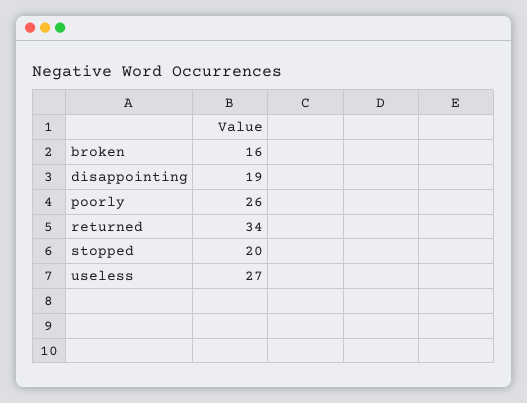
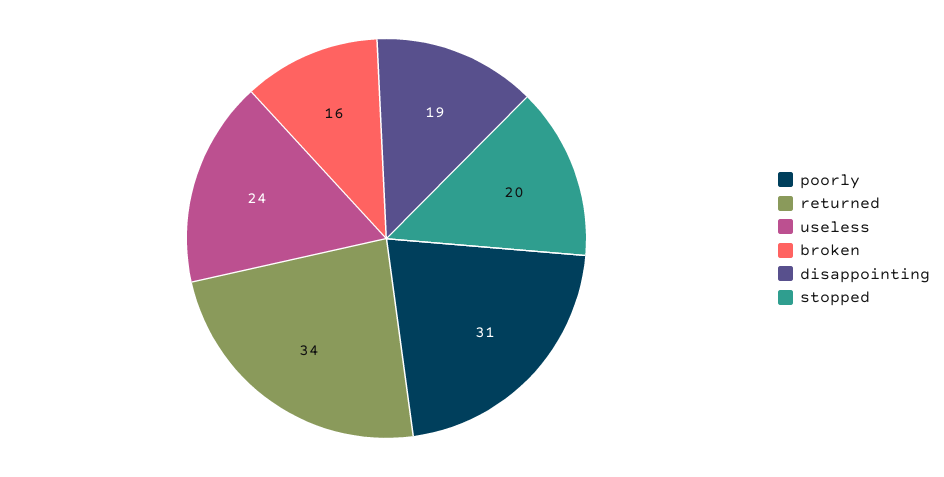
  {
    "broken": 16,
    "disappointing": 19,
-   "poorly": 26,
+   "poorly": 31,
    "returned": 34,
    "stopped": 20,
-   "useless": 27
+   "useless": 24
  }

